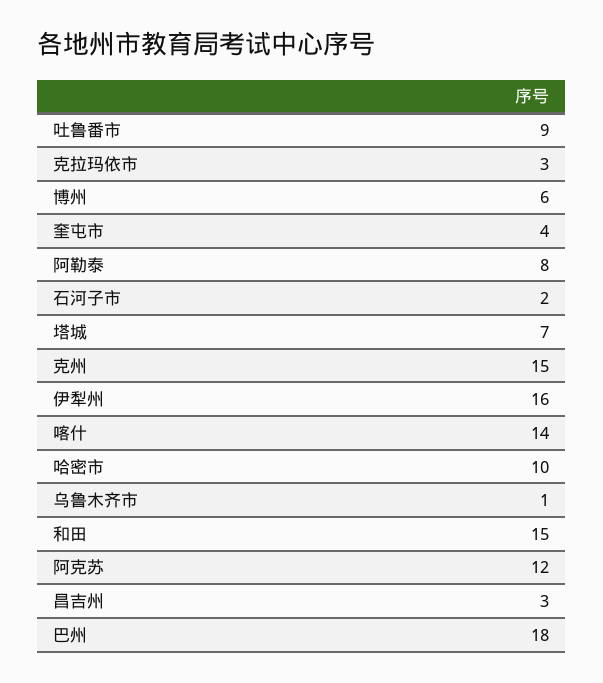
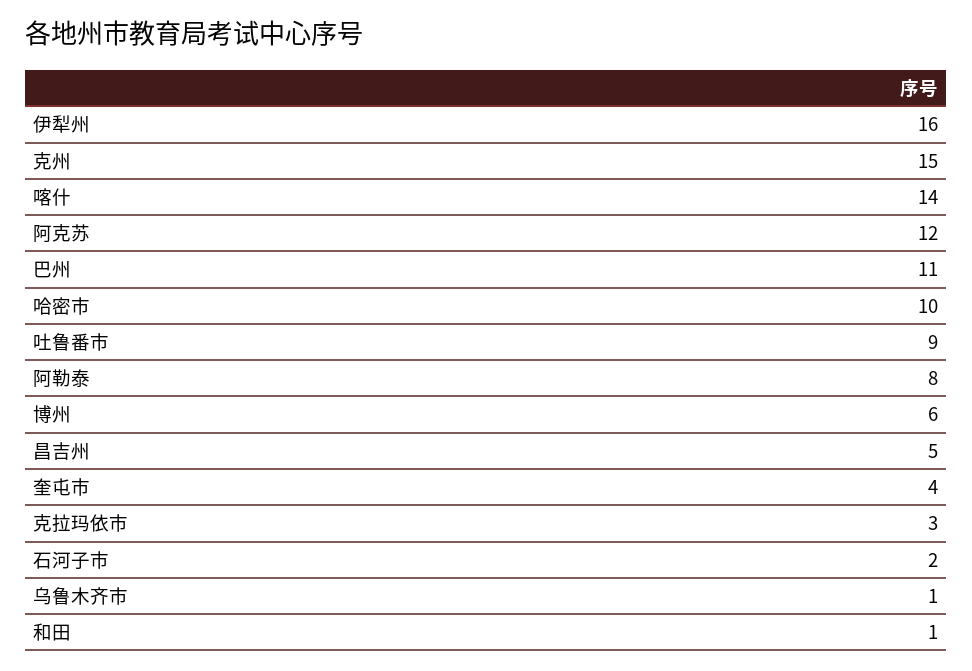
  {
    "吐鲁番市": 9,
    "克拉玛依市": 3,
    "博州": 6,
    "奎屯市": 4,
    "阿勒泰": 8,
    "石河子市": 2,
-   "塔城": 7,
    "克州": 15,
    "伊犁州": 16,
    "喀什": 14,
    "哈密市": 10,
    "乌鲁木齐市": 1,
-   "和田": 15,
+   "和田": 1,
    "阿克苏": 12,
-   "昌吉州": 3,
+   "昌吉州": 5,
-   "巴州": 18
+   "巴州": 11
  }

